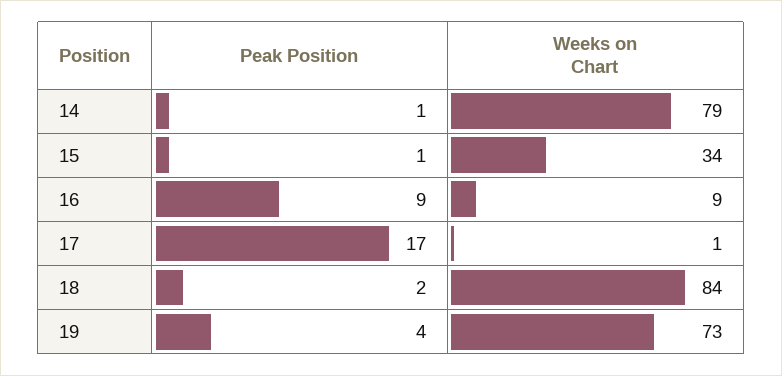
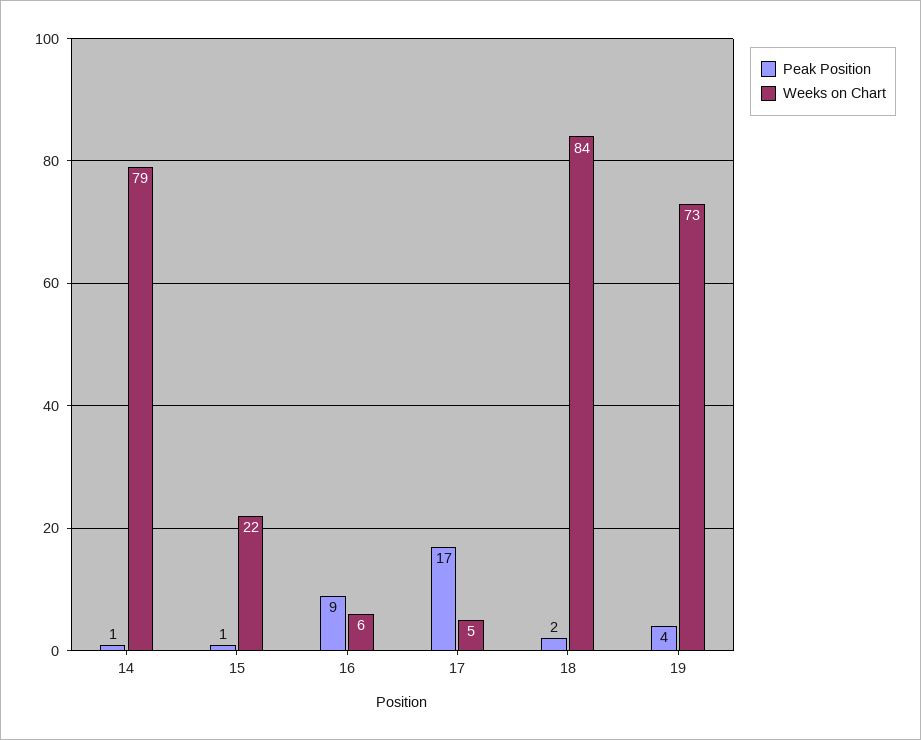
  {
    "Peak Position": {
      "14": 1,
      "15": 1,
      "16": 9,
      "17": 17,
      "18": 2,
      "19": 4
    },
    "Weeks on Chart": {
      "14": 79,
-     "15": 34,
+     "15": 22,
-     "16": 9,
+     "16": 6,
-     "17": 1,
+     "17": 5,
      "18": 84,
      "19": 73
    }
  }

